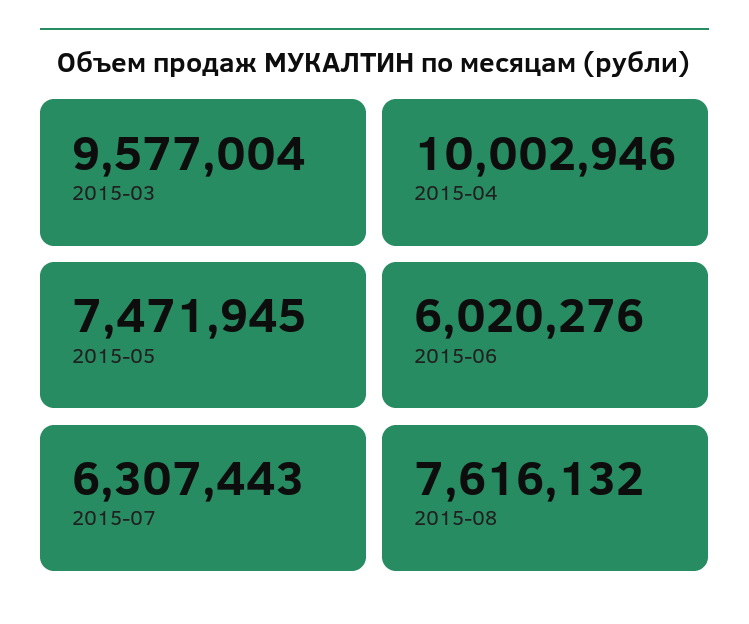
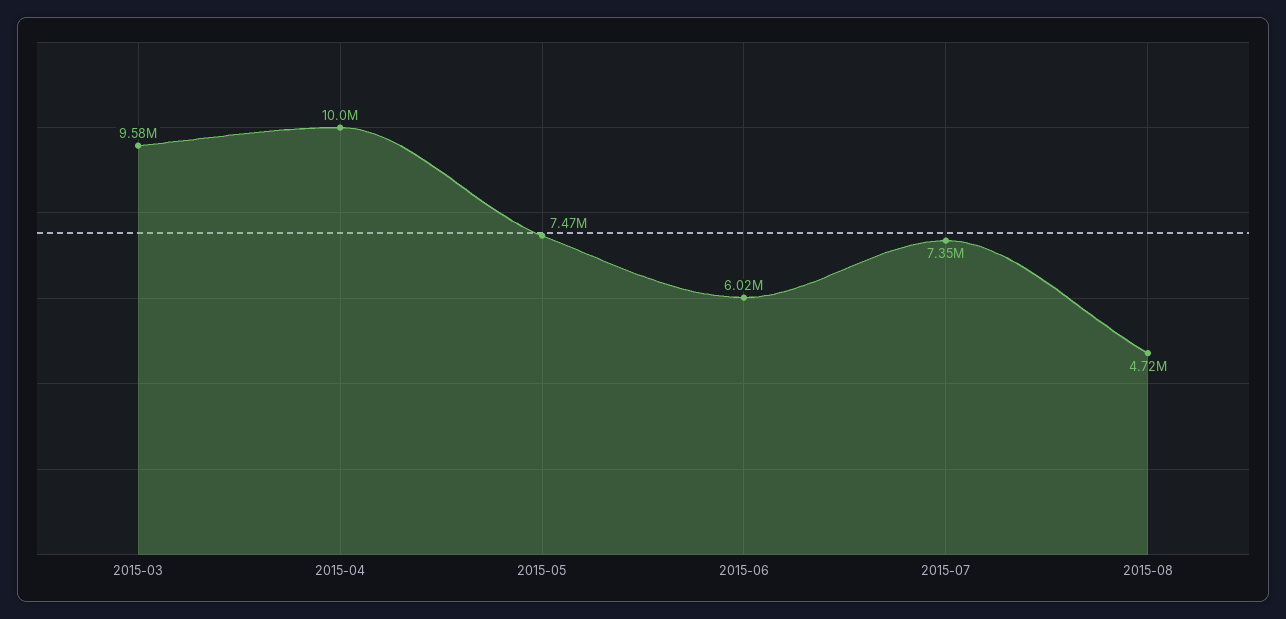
  {
    "2015-03": 9577004,
    "2015-04": 10002946,
    "2015-05": 7471945,
    "2015-06": 6020276,
-   "2015-07": 6307443,
+   "2015-07": 7350000,
-   "2015-08": 7616132
+   "2015-08": 4720000
  }

